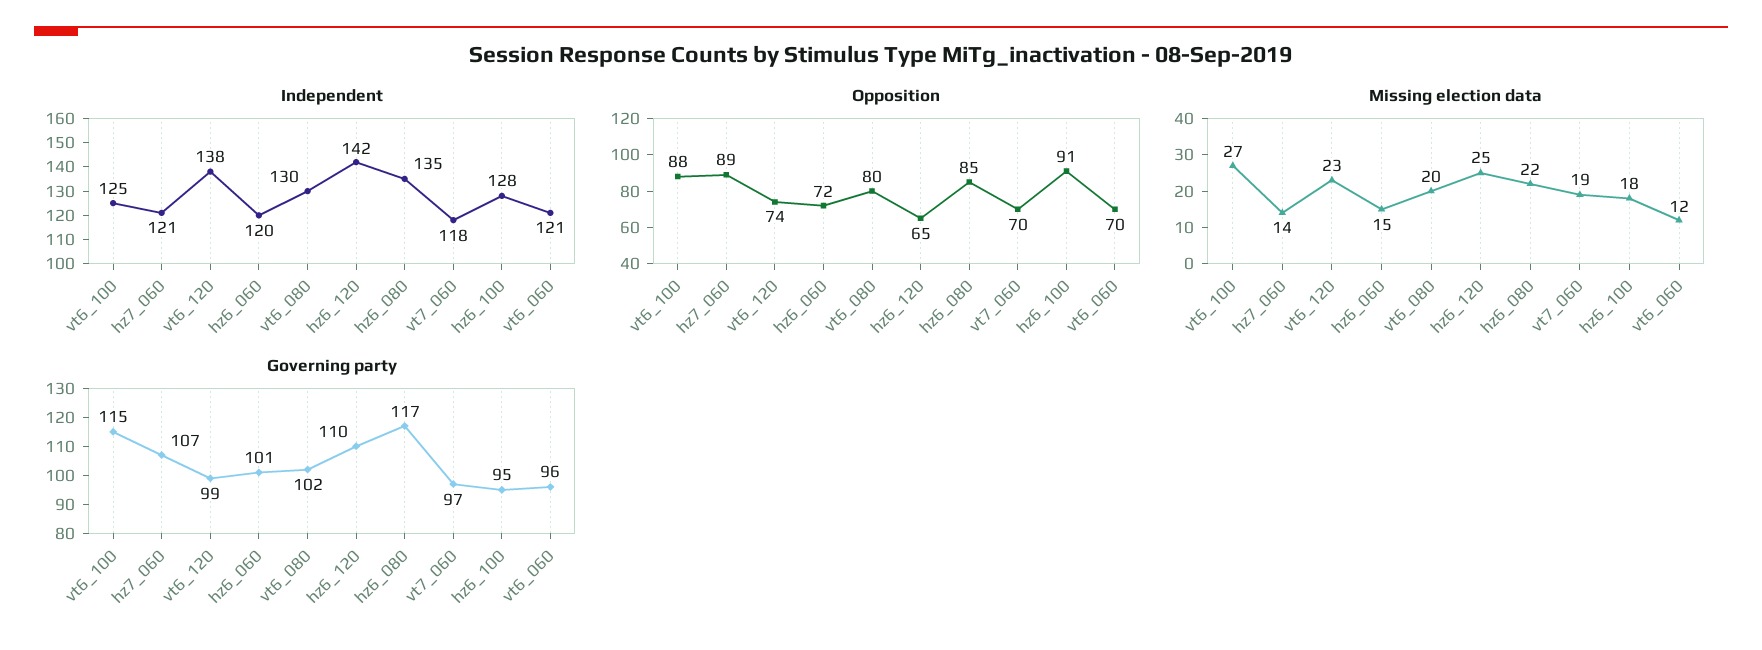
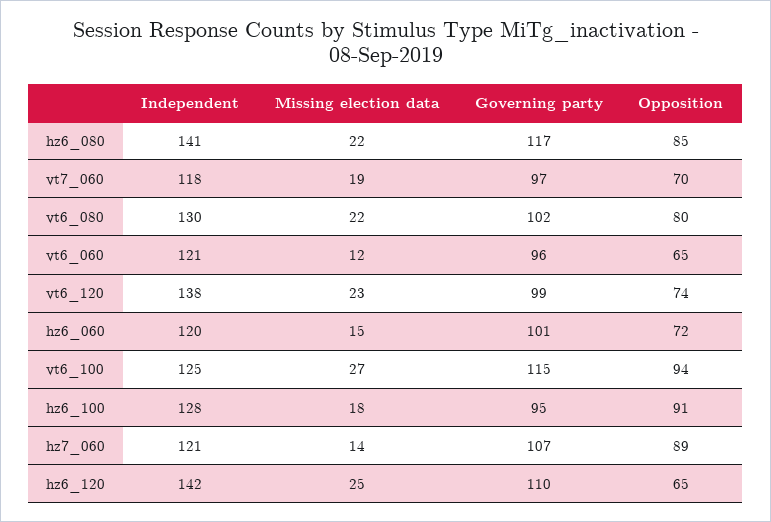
  {
    "Independent": {
      "vt6_100": 125,
      "hz7_060": 121,
      "vt6_120": 138,
      "hz6_060": 120,
      "vt6_080": 130,
      "hz6_120": 142,
-     "hz6_080": 135,
+     "hz6_080": 141,
      "vt7_060": 118,
      "hz6_100": 128,
      "vt6_060": 121
    },
    "Opposition": {
-     "vt6_100": 88,
+     "vt6_100": 94,
      "hz7_060": 89,
      "vt6_120": 74,
      "hz6_060": 72,
      "vt6_080": 80,
      "hz6_120": 65,
      "hz6_080": 85,
      "vt7_060": 70,
      "hz6_100": 91,
-     "vt6_060": 70
+     "vt6_060": 65
    },
    "Missing election data": {
      "vt6_100": 27,
      "hz7_060": 14,
      "vt6_120": 23,
      "hz6_060": 15,
-     "vt6_080": 20,
+     "vt6_080": 22,
      "hz6_120": 25,
      "hz6_080": 22,
      "vt7_060": 19,
      "hz6_100": 18,
      "vt6_060": 12
    },
    "Governing party": {
      "vt6_100": 115,
      "hz7_060": 107,
      "vt6_120": 99,
      "hz6_060": 101,
      "vt6_080": 102,
      "hz6_120": 110,
      "hz6_080": 117,
      "vt7_060": 97,
      "hz6_100": 95,
      "vt6_060": 96
    }
  }

